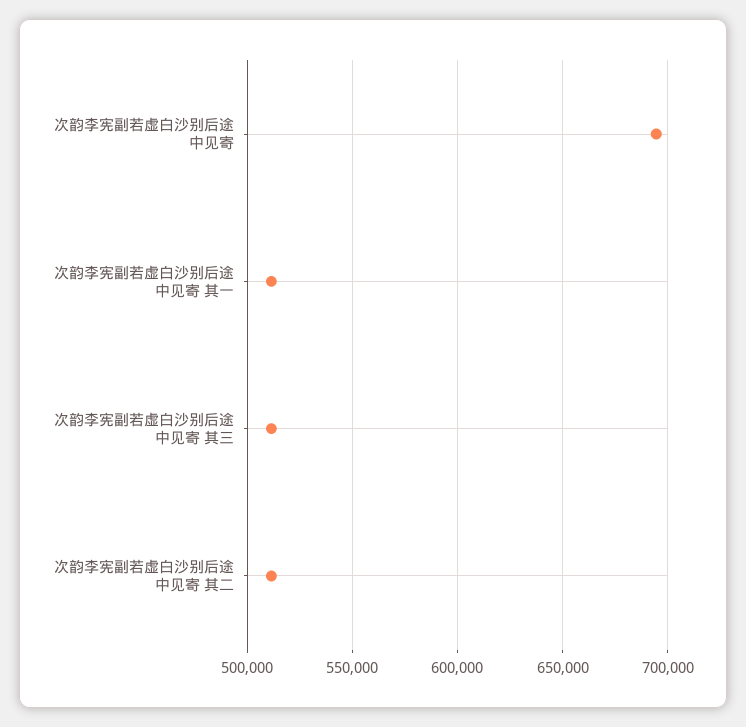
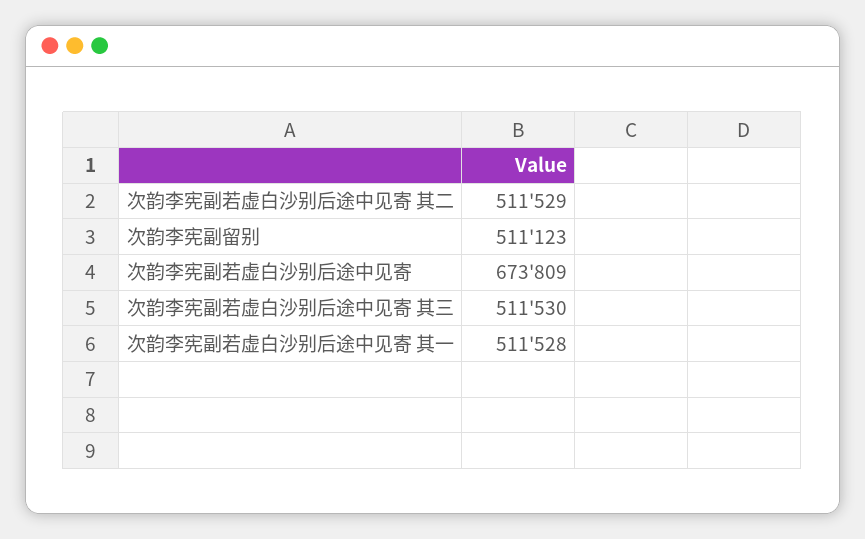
  {
-   "次韵李宪副若虚白沙别后途中见寄": 695000,
+   "次韵李宪副若虚白沙别后途中见寄": 673809,
    "次韵李宪副若虚白沙别后途中见寄 其一": 511528,
    "次韵李宪副若虚白沙别后途中见寄 其三": 511530,
-   "次韵李宪副若虚白沙别后途中见寄 其二": 511529
+   "次韵李宪副若虚白沙别后途中见寄 其二": 511529,
+   "次韵李宪副留别": 511123
  }

